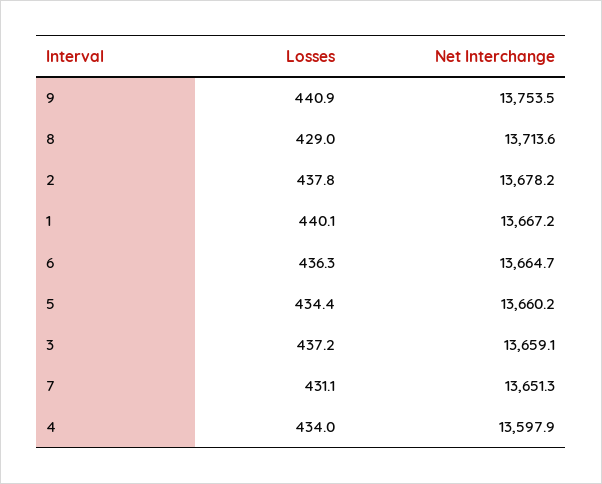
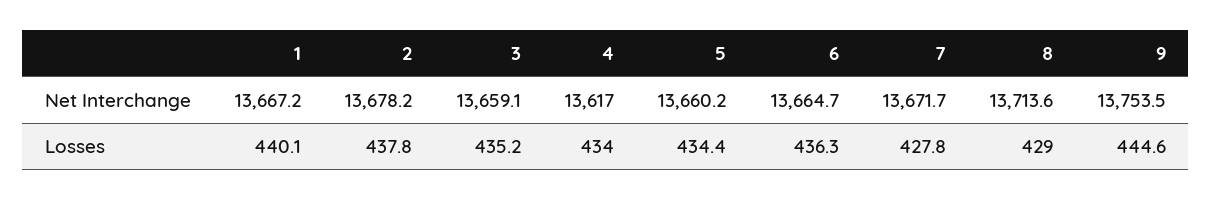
  {
    "Losses": {
-     "9": 440.9,
+     "9": 444.6,
      "8": 429,
      "2": 437.8,
      "1": 440.1,
      "6": 436.3,
      "5": 434.4,
-     "3": 437.2,
+     "3": 435.2,
-     "7": 431.1,
+     "7": 427.8,
      "4": 434
    },
    "Net Interchange": {
      "9": 13753.5,
      "8": 13713.6,
      "2": 13678.2,
      "1": 13667.2,
      "6": 13664.7,
      "5": 13660.2,
      "3": 13659.1,
-     "7": 13651.3,
+     "7": 13671.7,
-     "4": 13597.9
+     "4": 13617
    }
  }

